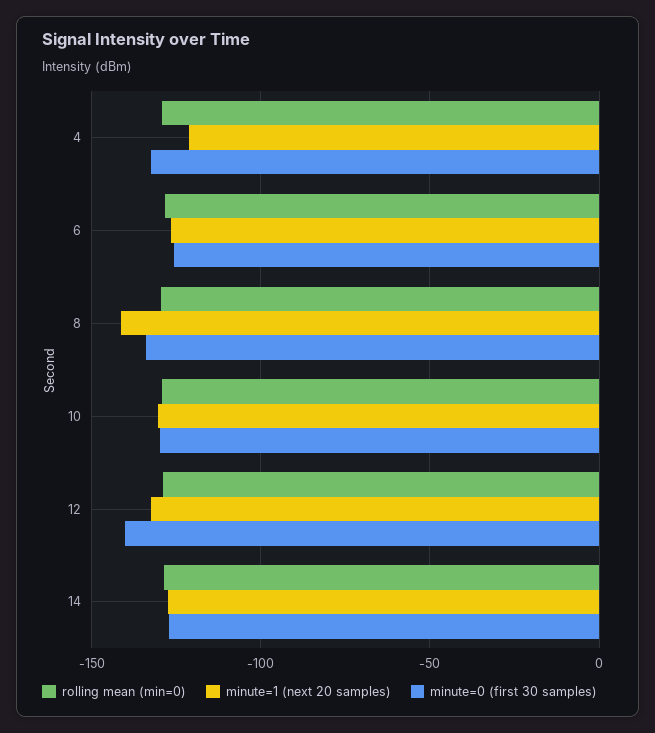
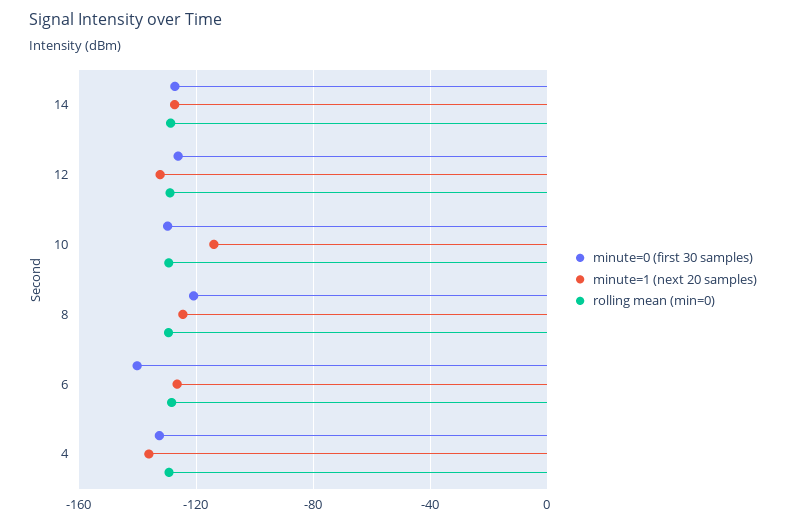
  {
    "rolling mean (min=0)": {
      "4": -130,
      "6": -130,
      "8": -130,
      "10": -130,
      "12": -130,
      "14": -130
    },
    "minute=1 (next 20 samples)": {
-     "4": -120,
+     "4": -135,
      "6": -125,
-     "8": -140,
+     "8": -125,
-     "10": -130,
+     "10": -115,
      "12": -130,
      "14": -125
    },
    "minute=0 (first 30 samples)": {
      "4": -135,
-     "6": -125,
+     "6": -140,
-     "8": -135,
+     "8": -120,
      "10": -130,
-     "12": -140,
+     "12": -125,
      "14": -125
    }
  }

